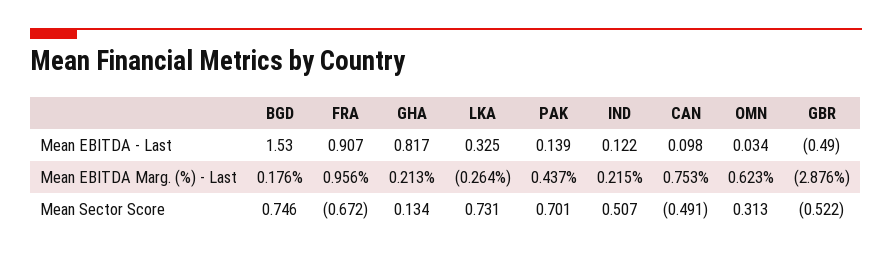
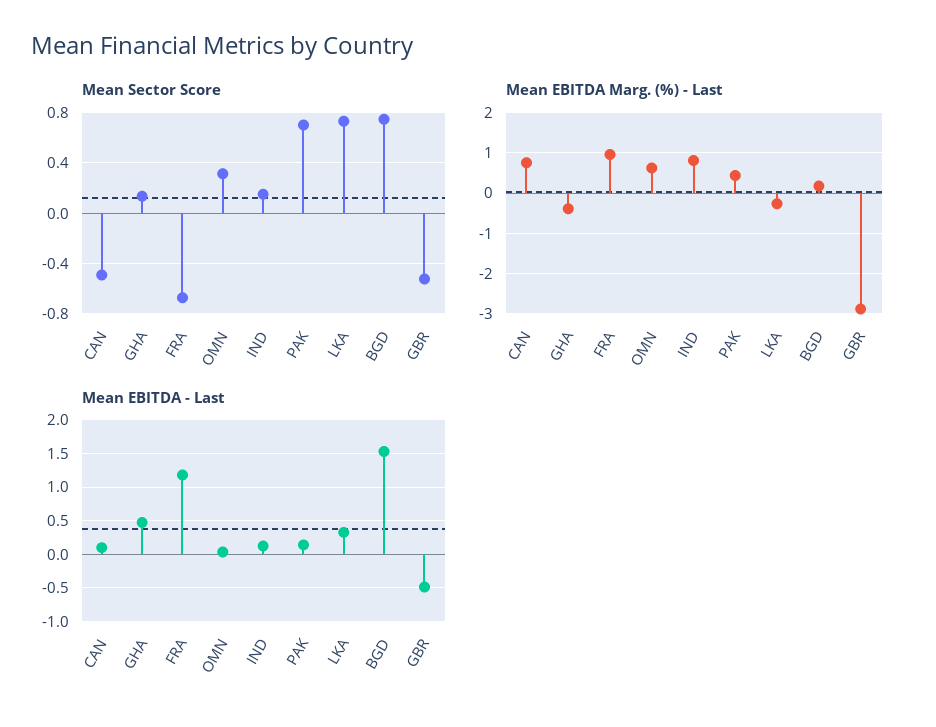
  {
    "Mean EBITDA - Last": {
      "BGD": 1.53,
-     "FRA": 0.907,
+     "FRA": 1.2,
-     "GHA": 0.817,
+     "GHA": 0.5,
      "LKA": 0.325,
      "PAK": 0.139,
      "IND": 0.122,
      "CAN": 0.098,
      "OMN": 0.034,
      "GBR": -0.49
    },
    "Mean EBITDA Marg. (%) - Last": {
      "BGD": 0.176,
      "FRA": 0.956,
-     "GHA": 0.213,
+     "GHA": -0.4,
      "LKA": -0.264,
      "PAK": 0.437,
-     "IND": 0.215,
+     "IND": 0.8,
      "CAN": 0.753,
      "OMN": 0.623,
      "GBR": -2.876
    },
    "Mean Sector Score": {
      "BGD": 0.746,
      "FRA": -0.672,
      "GHA": 0.134,
      "LKA": 0.731,
      "PAK": 0.701,
-     "IND": 0.507,
+     "IND": 0.15,
      "CAN": -0.491,
      "OMN": 0.313,
      "GBR": -0.522
    }
  }

